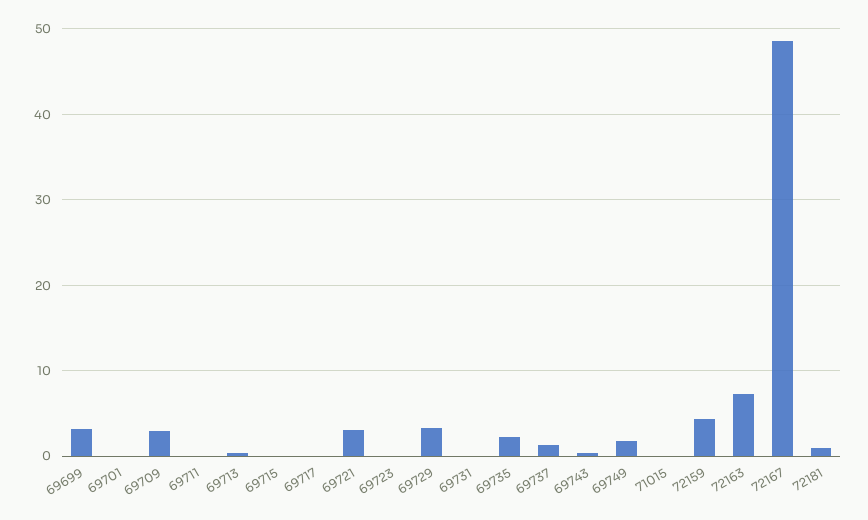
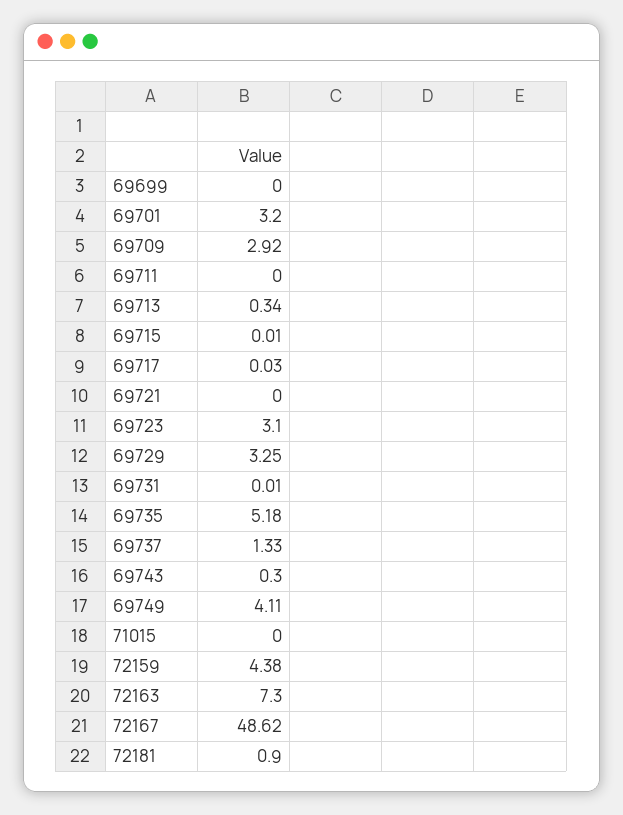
  {
-   "69699": 3,
+   "69699": 0,
-   "69701": 0,
+   "69701": 3.2,
    "69709": 2.92,
    "69711": 0,
    "69713": 0.34,
    "69715": 0.01,
    "69717": 0.03,
-   "69721": 3,
+   "69721": 0,
-   "69723": 0,
+   "69723": 3.1,
    "69729": 3.25,
    "69731": 0.01,
-   "69735": 2,
+   "69735": 5.18,
    "69737": 1.33,
    "69743": 0.3,
-   "69749": 2,
+   "69749": 4.11,
    "71015": 0,
    "72159": 4.38,
    "72163": 7.3,
    "72167": 48.62,
    "72181": 0.9
  }

